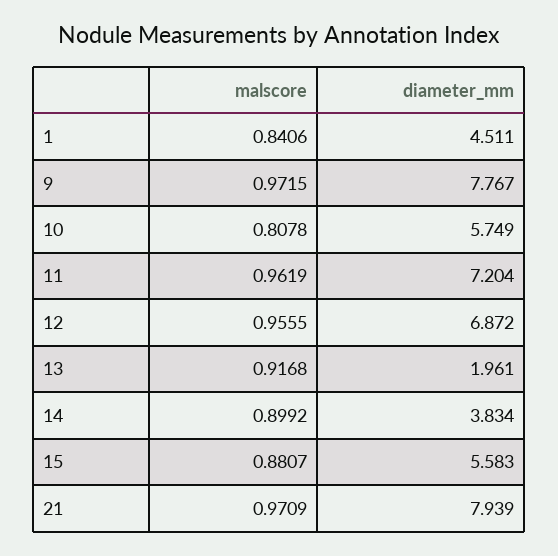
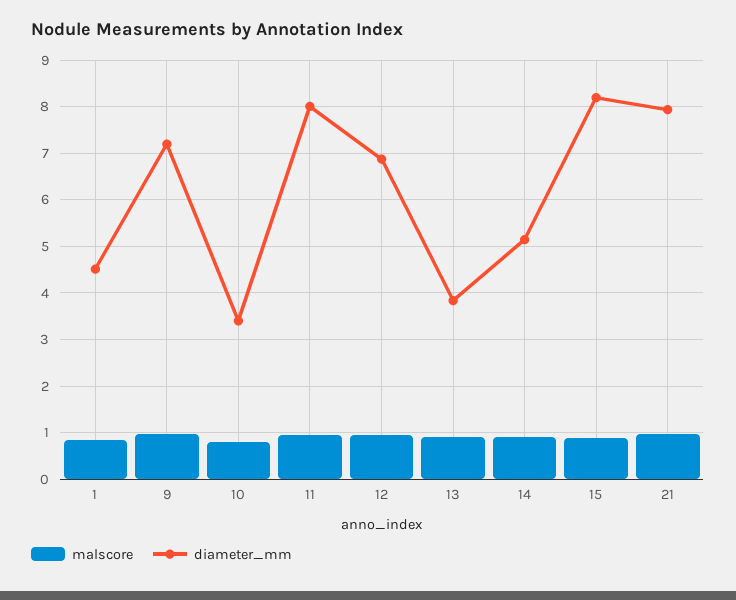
  {
    "malscore": {
      "1": 0.8406,
      "9": 0.9715,
      "10": 0.8078,
      "11": 0.9619,
      "12": 0.9555,
      "13": 0.9168,
      "14": 0.8992,
      "15": 0.8807,
      "21": 0.9709
    },
    "diameter_mm": {
      "1": 4.511,
-     "9": 7.767,
+     "9": 7.2,
-     "10": 5.749,
+     "10": 3.4,
-     "11": 7.204,
+     "11": 8,
      "12": 6.872,
-     "13": 1.961,
+     "13": 3.8,
-     "14": 3.834,
+     "14": 5.2,
-     "15": 5.583,
+     "15": 8.2,
      "21": 7.939
    }
  }

